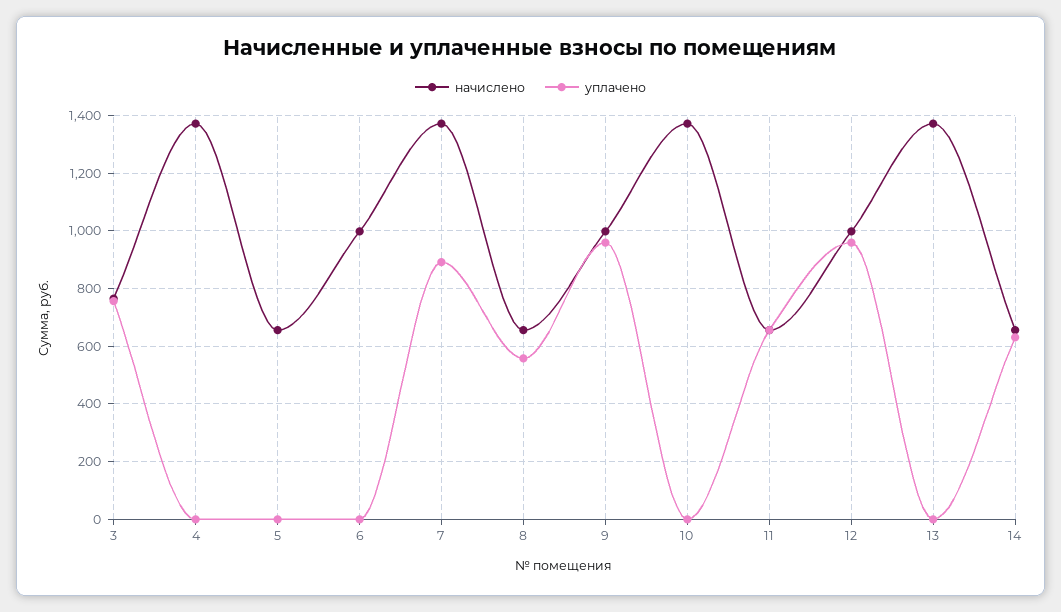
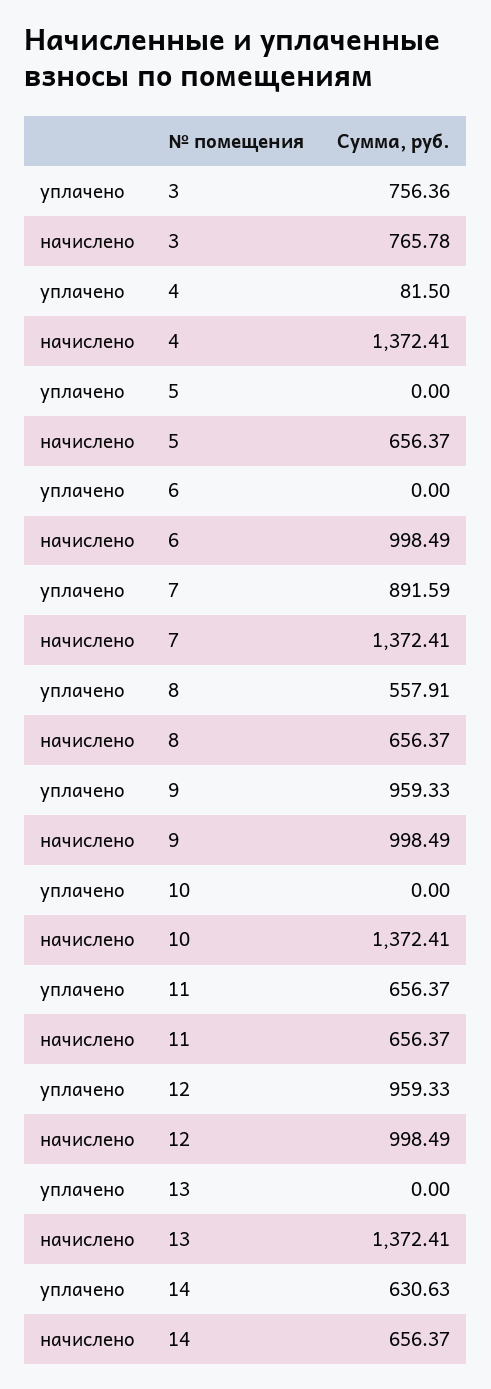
  {
    "начислено": {
      "3": 765.78,
      "4": 1372.41,
      "5": 656.37,
      "6": 998.49,
      "7": 1372.41,
      "8": 656.37,
      "9": 998.49,
      "10": 1372.41,
      "11": 656.37,
      "12": 998.49,
      "13": 1372.41,
      "14": 656.37
    },
    "уплачено": {
      "3": 756.36,
-     "4": 0,
+     "4": 81.5,
      "5": 0,
      "6": 0,
      "7": 891.59,
      "8": 557.91,
      "9": 959.33,
      "10": 0,
      "11": 656.37,
      "12": 959.33,
      "13": 0,
      "14": 630.63
    }
  }

